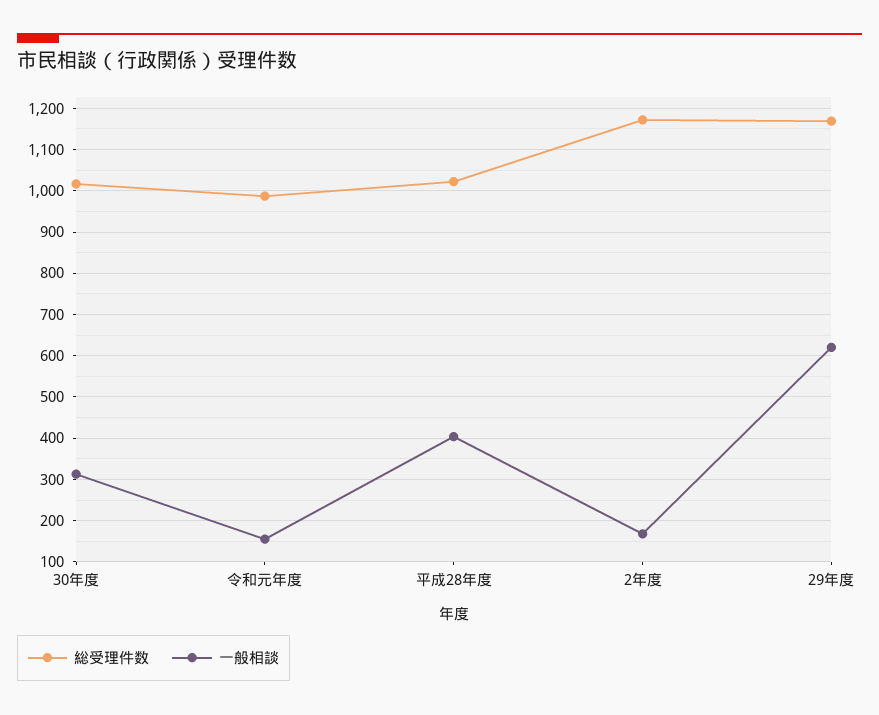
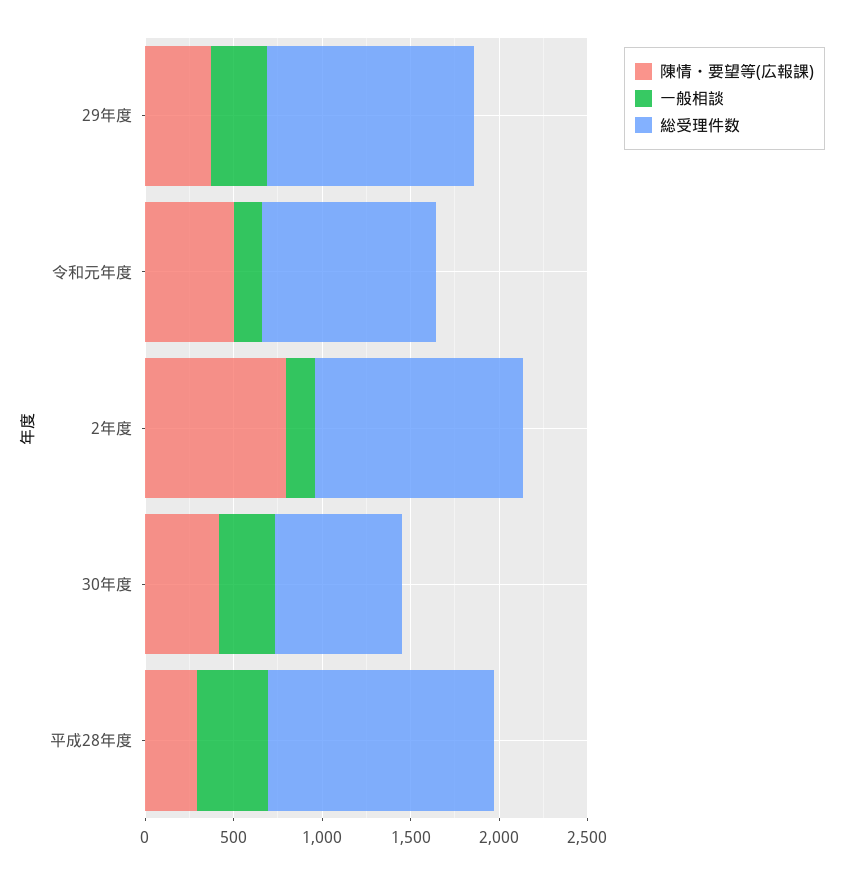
  {
    "総受理件数": {
-     "30年度": 1020,
+     "30年度": 700,
      "令和元年度": 980,
-     "平成28年度": 1020,
+     "平成28年度": 1300,
      "2年度": 1180,
      "29年度": 1160
    },
    "一般相談": {
      "30年度": 320,
      "令和元年度": 160,
      "平成28年度": 400,
      "2年度": 160,
-     "29年度": 620
+     "29年度": 300
-   }
+   },
+   "陳情・要望等(広報課)": {
+     "29年度": 400,
+     "令和元年度": 500,
+     "2年度": 800,
+     "30年度": 400,
+     "平成28年度": 300
+   }
  }

